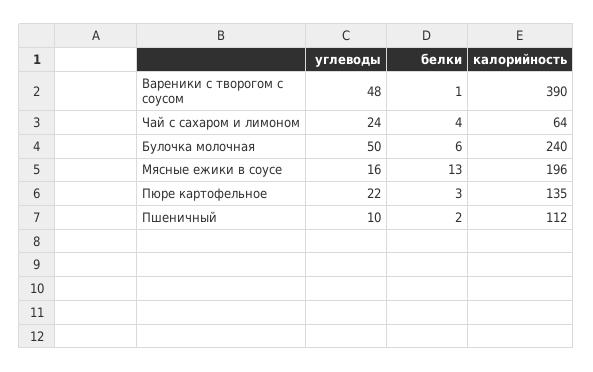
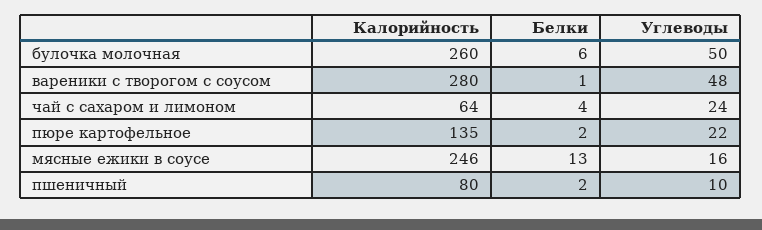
  {
    "углеводы": {
      "Вареники с творогом с соусом": 48,
      "Чай с сахаром и лимоном": 24,
      "Булочка молочная": 50,
      "Мясные ежики в соусе": 16,
      "Пюре картофельное": 22,
      "Пшеничный": 10
    },
    "белки": {
      "Вареники с творогом с соусом": 1,
      "Чай с сахаром и лимоном": 4,
      "Булочка молочная": 6,
      "Мясные ежики в соусе": 13,
-     "Пюре картофельное": 3,
+     "Пюре картофельное": 2,
      "Пшеничный": 2
    },
    "калорийность": {
-     "Вареники с творогом с соусом": 390,
+     "Вареники с творогом с соусом": 280,
      "Чай с сахаром и лимоном": 64,
-     "Булочка молочная": 240,
+     "Булочка молочная": 260,
-     "Мясные ежики в соусе": 196,
+     "Мясные ежики в соусе": 246,
      "Пюре картофельное": 135,
-     "Пшеничный": 112
+     "Пшеничный": 80
    }
  }

